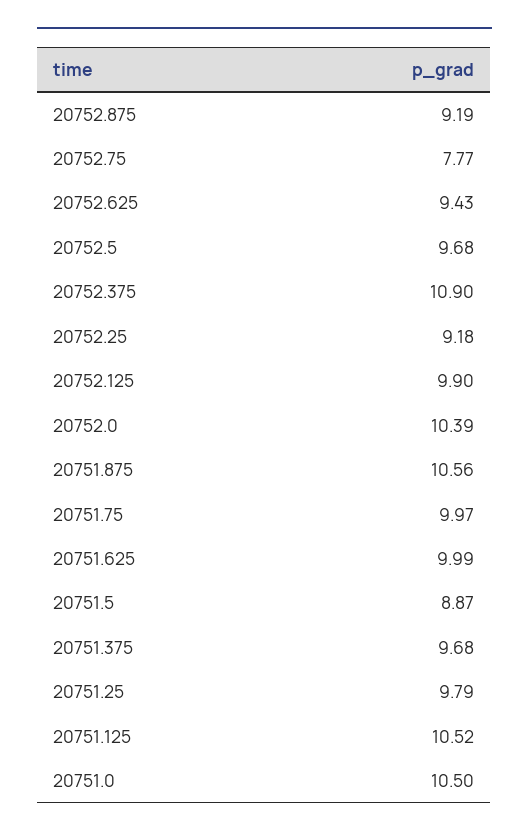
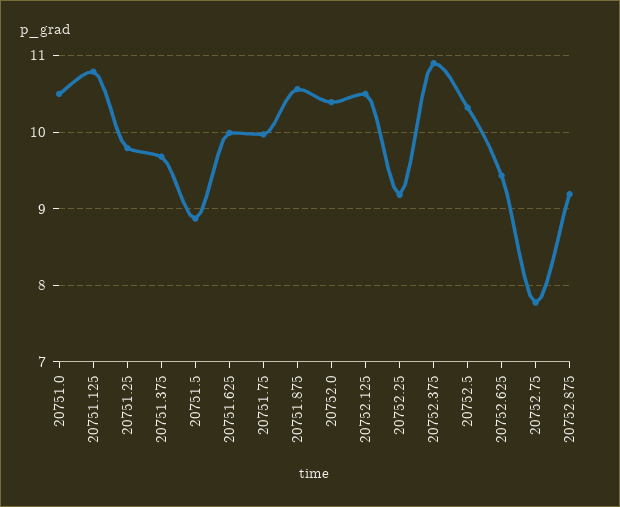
  {
    "20752.875": 9.19,
    "20752.75": 7.77,
    "20752.625": 9.43,
-   "20752.5": 9.68,
+   "20752.5": 10.3,
    "20752.375": 10.9,
    "20752.25": 9.18,
-   "20752.125": 9.9,
+   "20752.125": 10.5,
    "20752.0": 10.39,
    "20751.875": 10.56,
    "20751.75": 9.97,
    "20751.625": 9.99,
    "20751.5": 8.87,
    "20751.375": 9.68,
    "20751.25": 9.79,
-   "20751.125": 10.52,
+   "20751.125": 10.8,
    "20751.0": 10.5
  }

